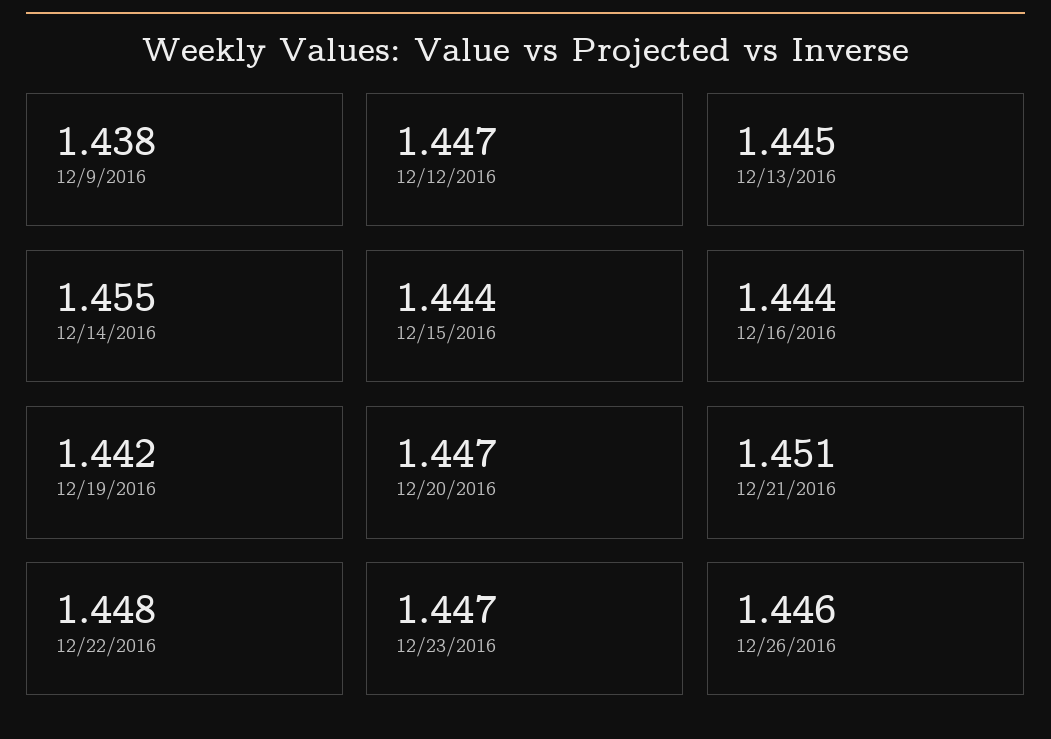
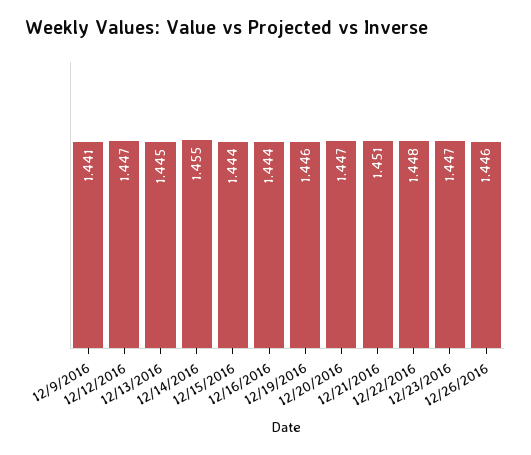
  {
-   "12/9/2016": 1.438,
+   "12/9/2016": 1.441,
    "12/12/2016": 1.447,
    "12/13/2016": 1.445,
    "12/14/2016": 1.455,
    "12/15/2016": 1.444,
    "12/16/2016": 1.444,
-   "12/19/2016": 1.442,
+   "12/19/2016": 1.446,
    "12/20/2016": 1.447,
    "12/21/2016": 1.451,
    "12/22/2016": 1.448,
    "12/23/2016": 1.447,
    "12/26/2016": 1.446
  }

